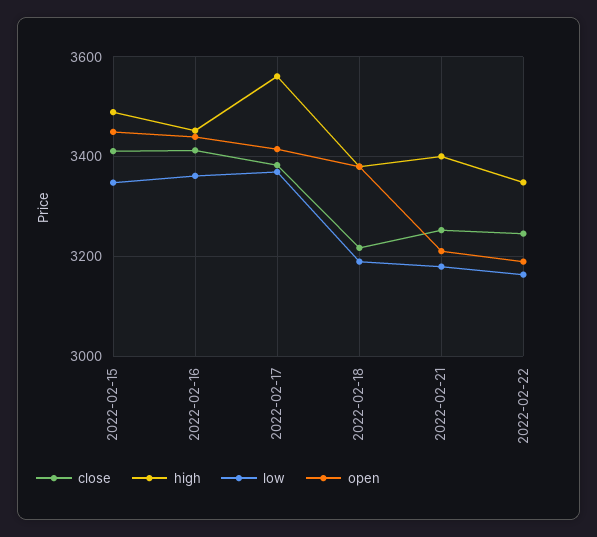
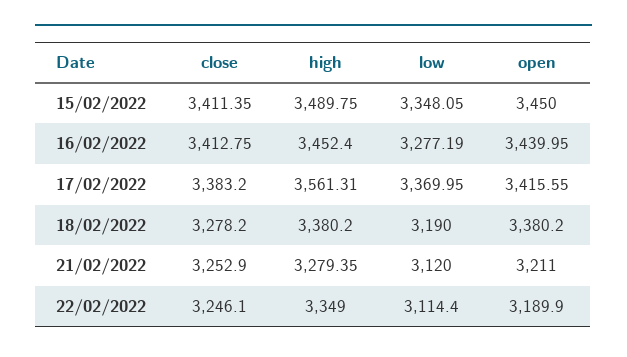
  {
    "close": {
      "2022-02-15": 3411.35,
      "2022-02-16": 3412.75,
      "2022-02-17": 3383.2,
-     "2022-02-18": 3220,
+     "2022-02-18": 3278.2,
      "2022-02-21": 3252.9,
      "2022-02-22": 3246.1
    },
    "high": {
      "2022-02-15": 3489.75,
      "2022-02-16": 3452.4,
      "2022-02-17": 3561.31,
      "2022-02-18": 3380.2,
-     "2022-02-21": 3400,
+     "2022-02-21": 3279.35,
      "2022-02-22": 3349
    },
    "low": {
      "2022-02-15": 3348.05,
-     "2022-02-16": 3360,
+     "2022-02-16": 3277.19,
      "2022-02-17": 3369.95,
      "2022-02-18": 3190,
-     "2022-02-21": 3180,
+     "2022-02-21": 3120,
-     "2022-02-22": 3160
+     "2022-02-22": 3114.4
    },
    "open": {
      "2022-02-15": 3450,
      "2022-02-16": 3439.95,
      "2022-02-17": 3415.55,
      "2022-02-18": 3380.2,
      "2022-02-21": 3211,
      "2022-02-22": 3189.9
    }
  }

